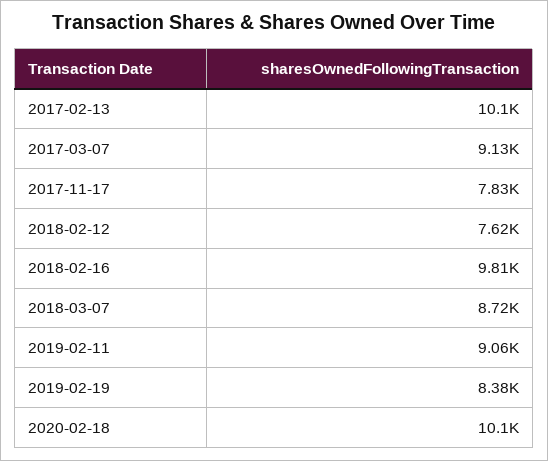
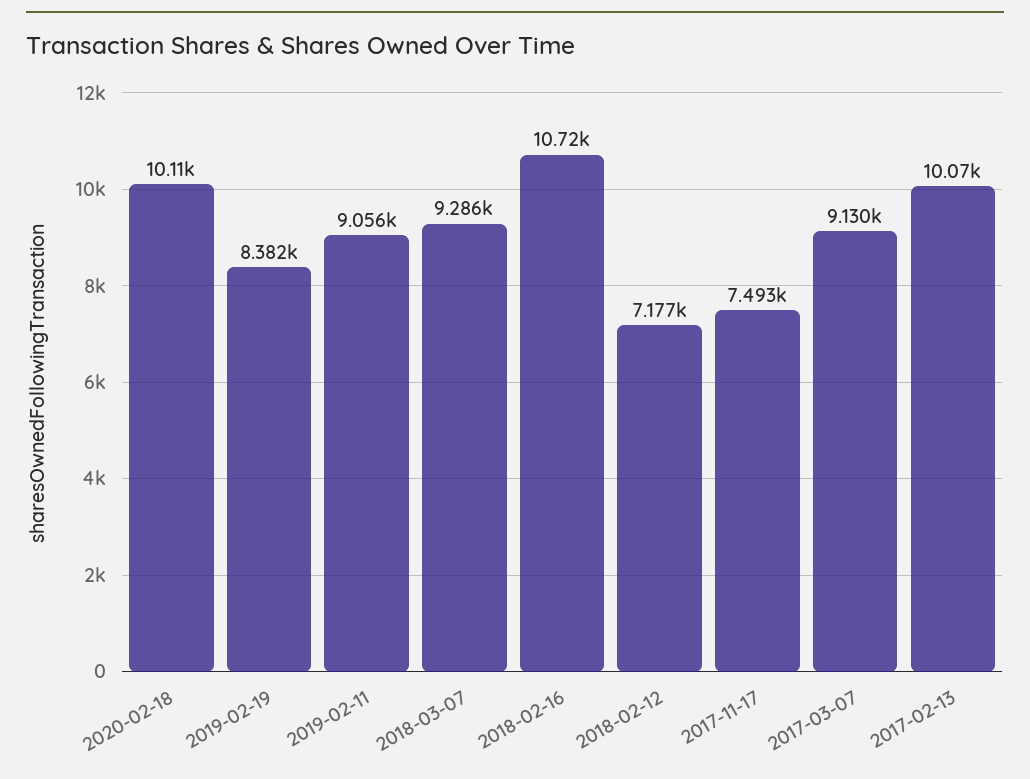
  {
    "2017-02-13": 10070,
    "2017-03-07": 9130,
-   "2017-11-17": 7830,
+   "2017-11-17": 7493,
-   "2018-02-12": 7620,
+   "2018-02-12": 7177,
-   "2018-02-16": 9810,
+   "2018-02-16": 10720,
-   "2018-03-07": 8720,
+   "2018-03-07": 9286,
    "2019-02-11": 9056,
    "2019-02-19": 8382,
    "2020-02-18": 10110
  }

